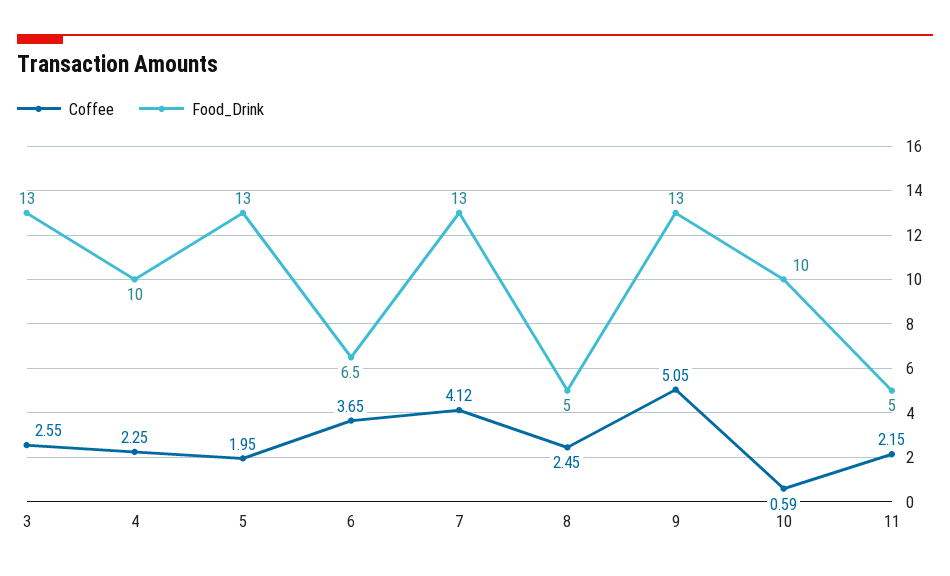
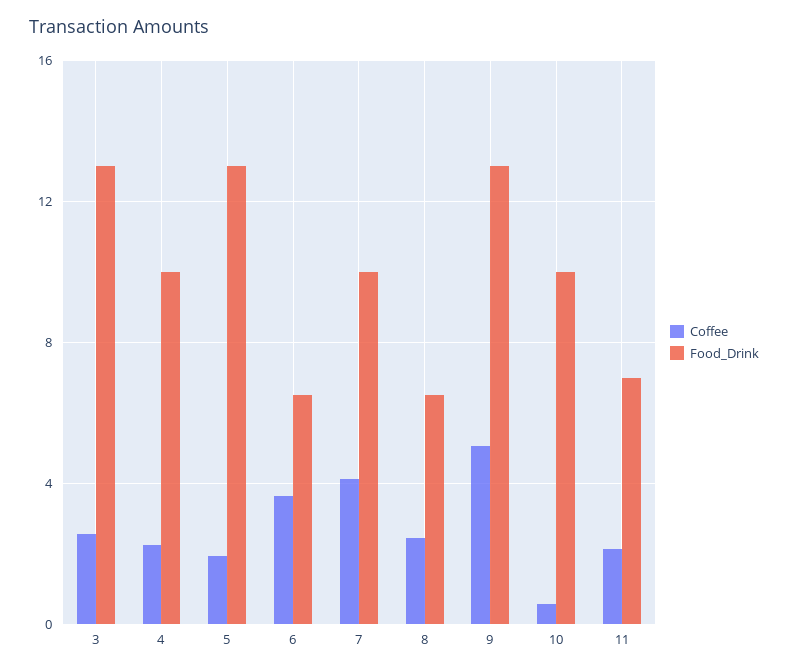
  {
    "Coffee": {
      "3": 2.55,
      "4": 2.25,
      "5": 1.95,
      "6": 3.65,
      "7": 4.12,
      "8": 2.45,
      "9": 5.05,
      "10": 0.59,
      "11": 2.15
    },
    "Food_Drink": {
      "3": 13,
      "4": 10,
      "5": 13,
      "6": 6.5,
-     "7": 13,
+     "7": 10,
-     "8": 5,
+     "8": 6.5,
      "9": 13,
      "10": 10,
-     "11": 5
+     "11": 7
    }
  }

